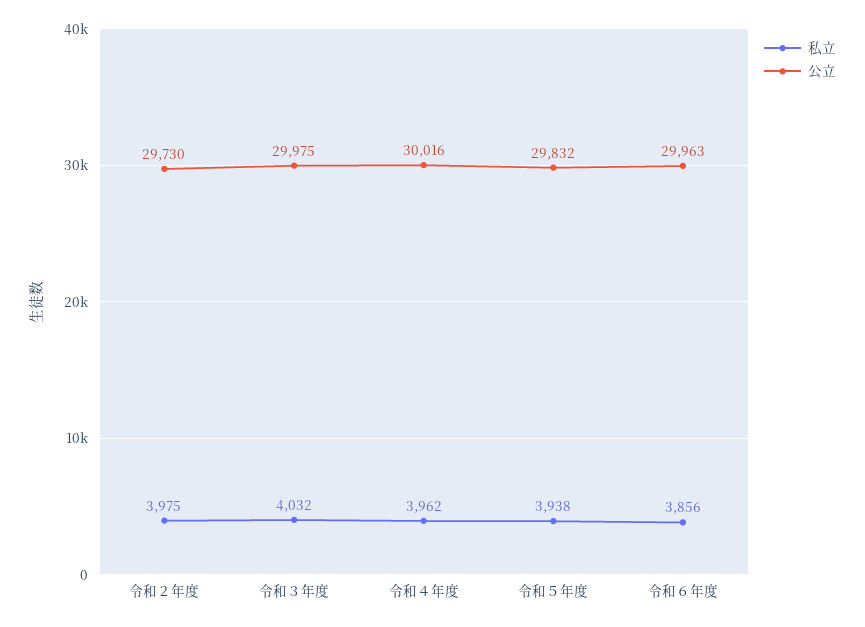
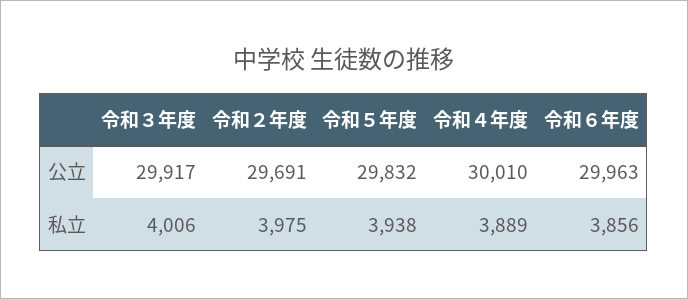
  {
    "私立": {
      "令和２年度": 3975,
-     "令和３年度": 4032,
+     "令和３年度": 4006,
-     "令和４年度": 3962,
+     "令和４年度": 3889,
      "令和５年度": 3938,
      "令和６年度": 3856
    },
    "公立": {
-     "令和２年度": 29730,
+     "令和２年度": 29691,
-     "令和３年度": 29975,
+     "令和３年度": 29917,
-     "令和４年度": 30016,
+     "令和４年度": 30010,
      "令和５年度": 29832,
      "令和６年度": 29963
    }
  }

